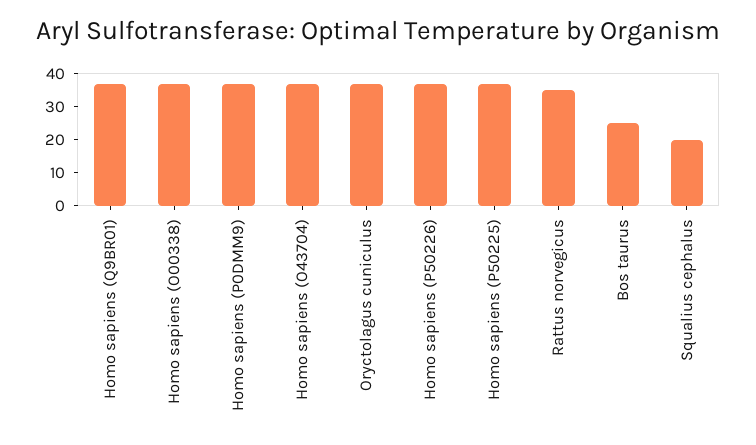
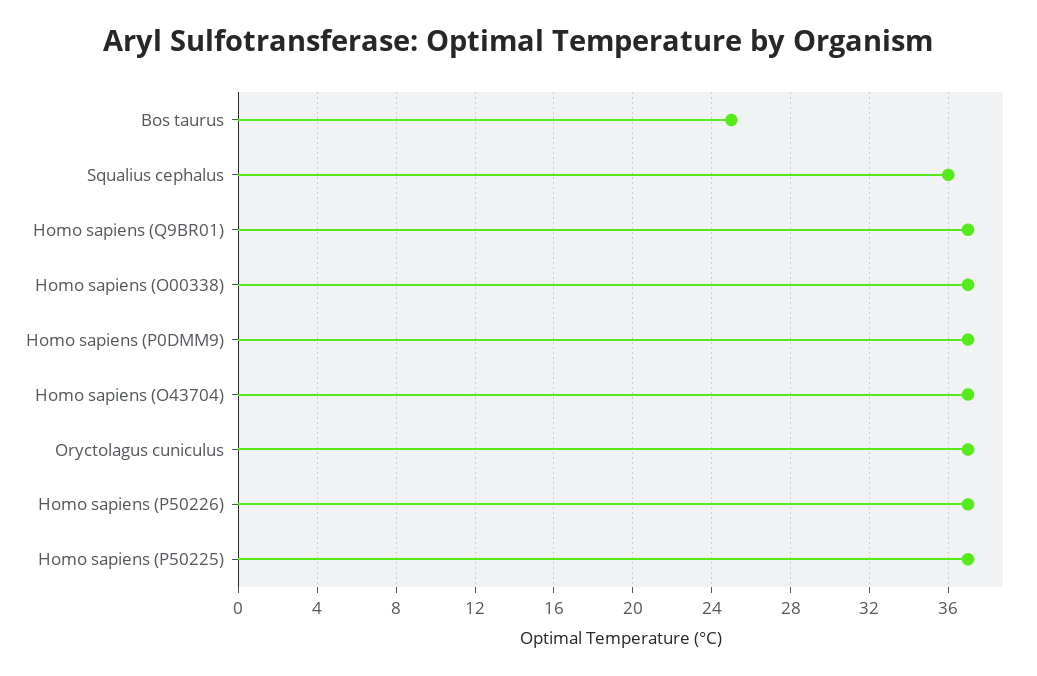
  {
    "Homo sapiens (Q9BR01)": 37,
    "Homo sapiens (O00338)": 37,
    "Homo sapiens (P0DMM9)": 37,
    "Homo sapiens (O43704)": 37,
    "Oryctolagus cuniculus": 37,
    "Homo sapiens (P50226)": 37,
    "Homo sapiens (P50225)": 37,
-   "Rattus norvegicus": 35,
    "Bos taurus": 25,
-   "Squalius cephalus": 20
+   "Squalius cephalus": 36
  }

